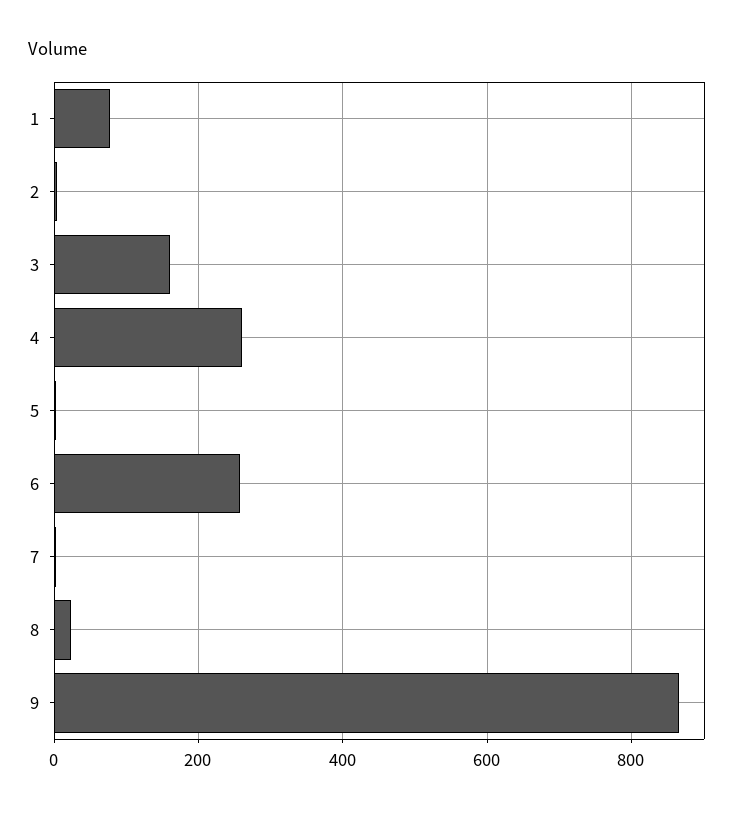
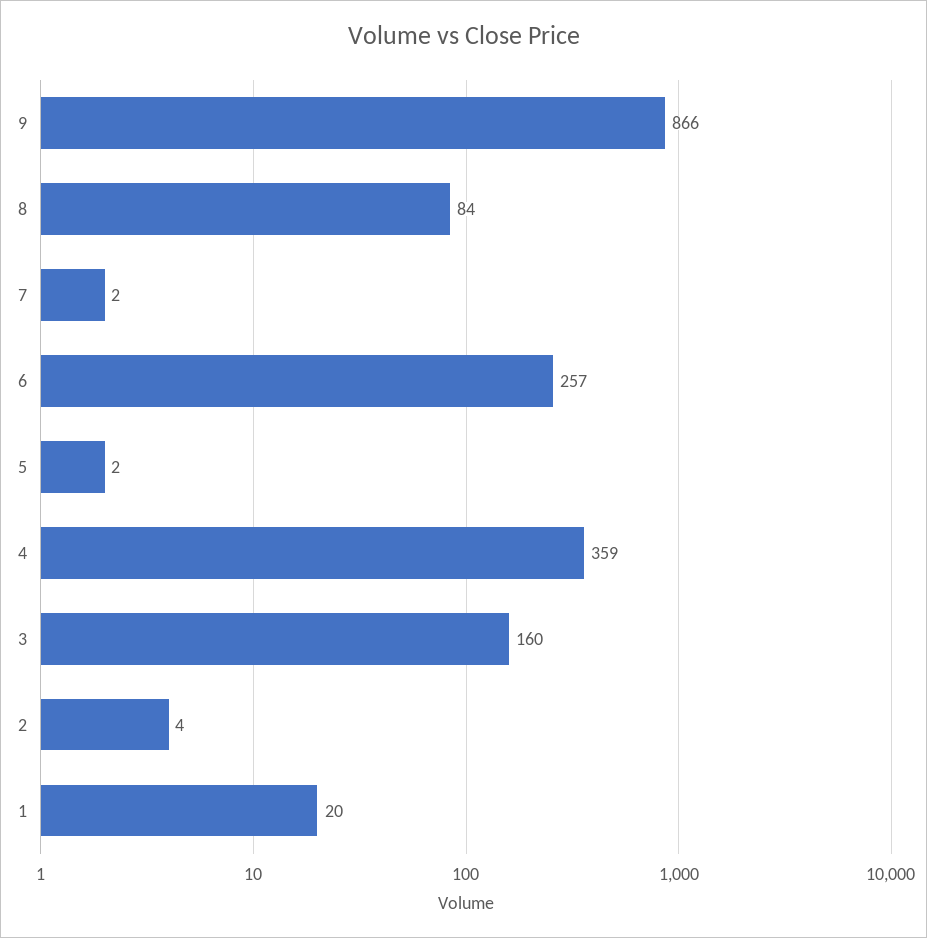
  {
-   "1": 80,
+   "1": 20,
    "2": 4,
    "3": 160,
-   "4": 260,
+   "4": 359,
    "5": 2,
    "6": 257,
    "7": 2,
-   "8": 20,
+   "8": 84,
    "9": 866
  }

